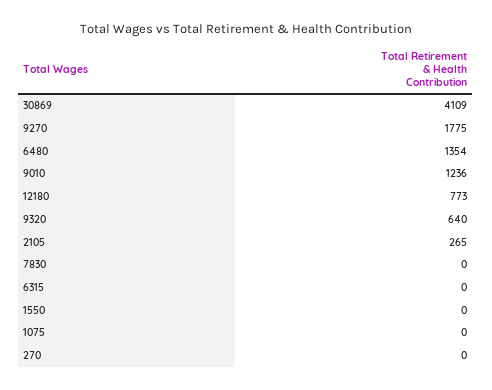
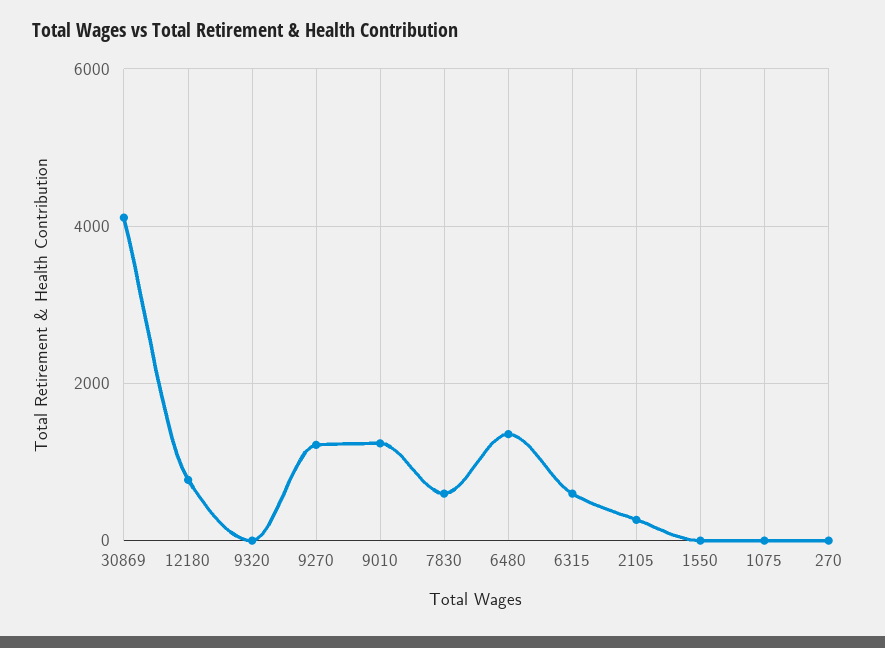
  {
    "30869": 4109,
-   "9270": 1775,
+   "9270": 1200,
    "6480": 1354,
    "9010": 1236,
    "12180": 773,
-   "9320": 640,
+   "9320": 0,
    "2105": 265,
-   "7830": 0,
+   "7830": 600,
-   "6315": 0,
+   "6315": 600,
    "1550": 0,
    "1075": 0,
    "270": 0
  }

